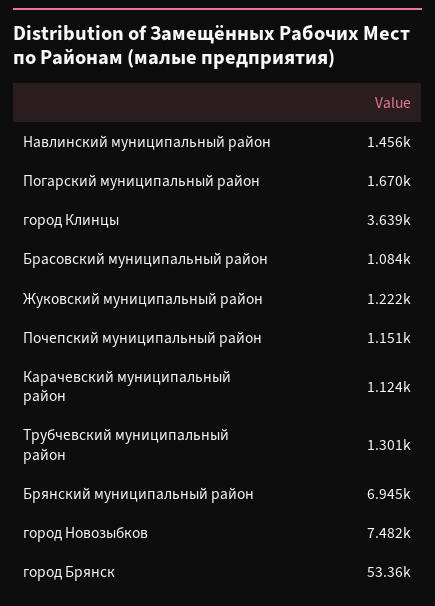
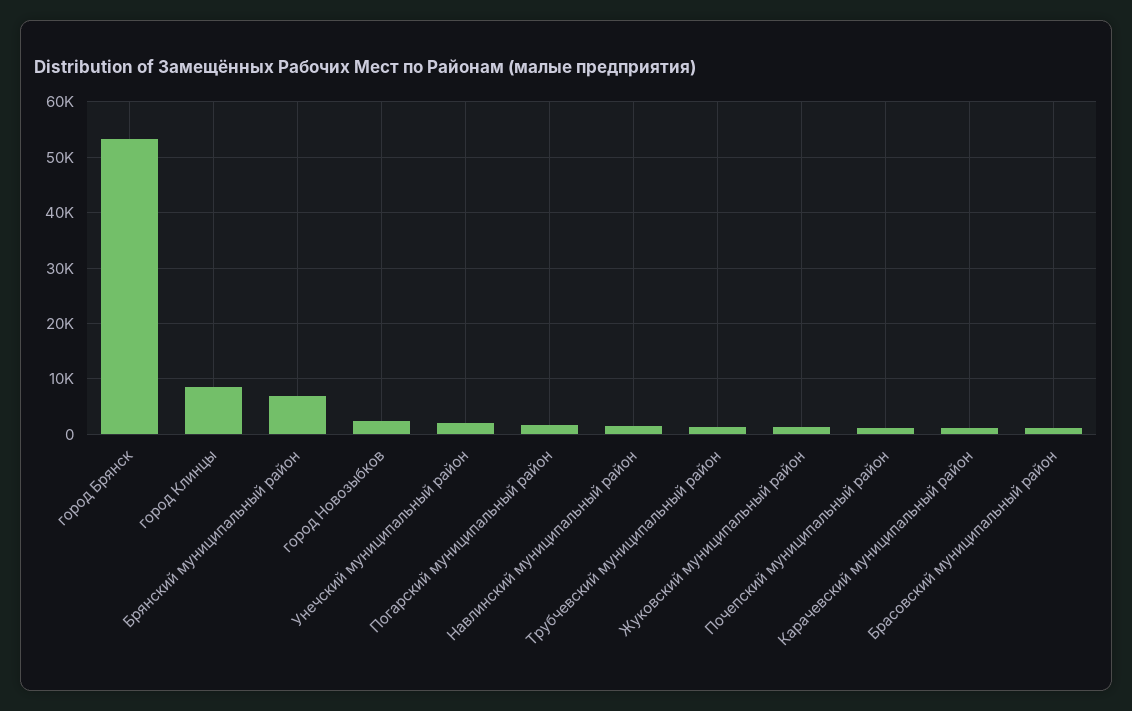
  {
    "Навлинский муниципальный район": 1456,
    "Погарский муниципальный район": 1670,
-   "город Клинцы": 3639,
+   "город Клинцы": 8000,
    "Брасовский муниципальный район": 1084,
    "Жуковский муниципальный район": 1222,
    "Почепский муниципальный район": 1151,
    "Карачевский муниципальный район": 1124,
    "Трубчевский муниципальный район": 1301,
    "Брянский муниципальный район": 6945,
-   "город Новозыбков": 7482,
+   "город Новозыбков": 2000,
-   "город Брянск": 53360
+   "город Брянск": 53360,
+   "Унечский муниципальный район": 2000
  }

